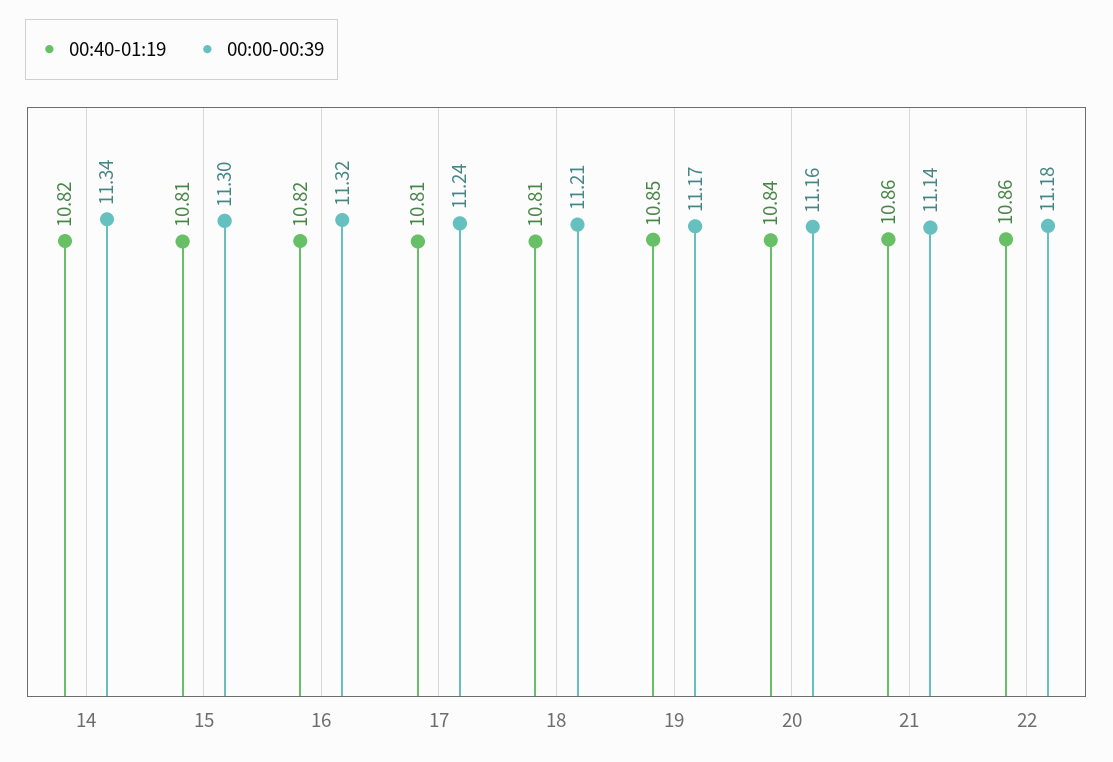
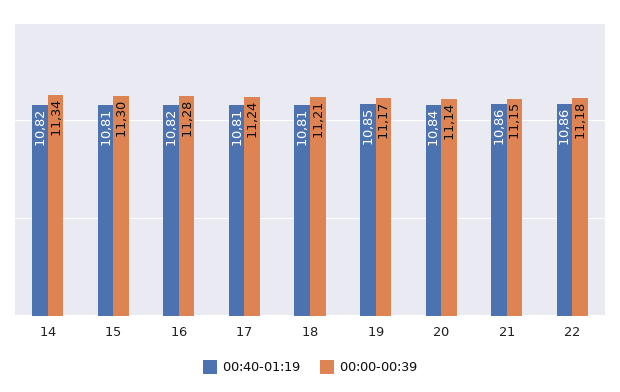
  {
    "00:40-01:19": {
      "14": 10.82,
      "15": 10.81,
      "16": 10.82,
      "17": 10.81,
      "18": 10.81,
      "19": 10.85,
      "20": 10.84,
      "21": 10.86,
      "22": 10.86
    },
    "00:00-00:39": {
      "14": 11.34,
      "15": 11.3,
-     "16": 11.32,
+     "16": 11.28,
      "17": 11.24,
      "18": 11.21,
      "19": 11.17,
-     "20": 11.16,
+     "20": 11.14,
-     "21": 11.14,
+     "21": 11.15,
      "22": 11.18
    }
  }

